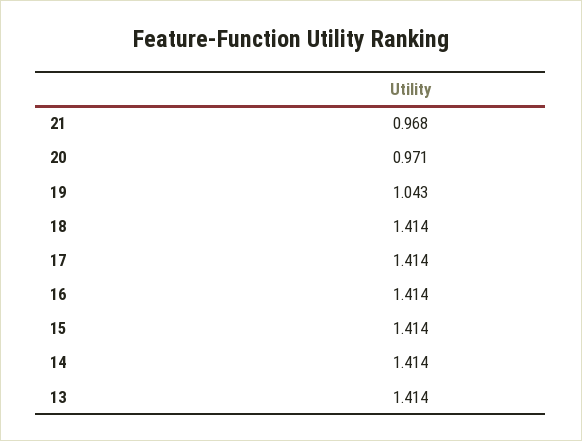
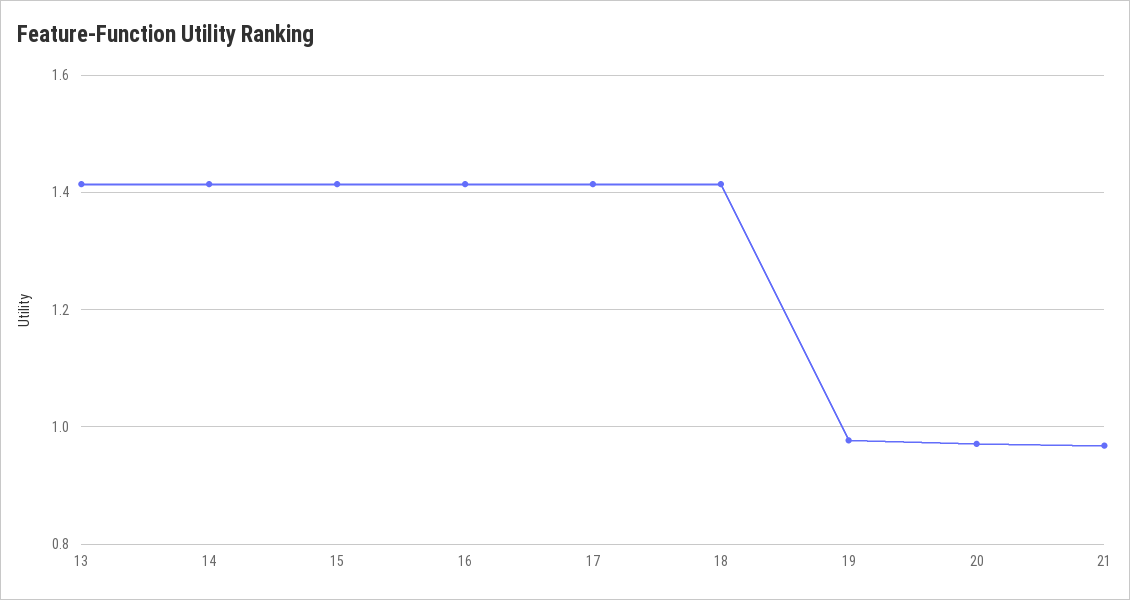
  {
    "21": 0.968,
    "20": 0.971,
-   "19": 1.043,
+   "19": 0.98,
    "18": 1.414,
    "17": 1.414,
    "16": 1.414,
    "15": 1.414,
    "14": 1.414,
    "13": 1.414
  }

